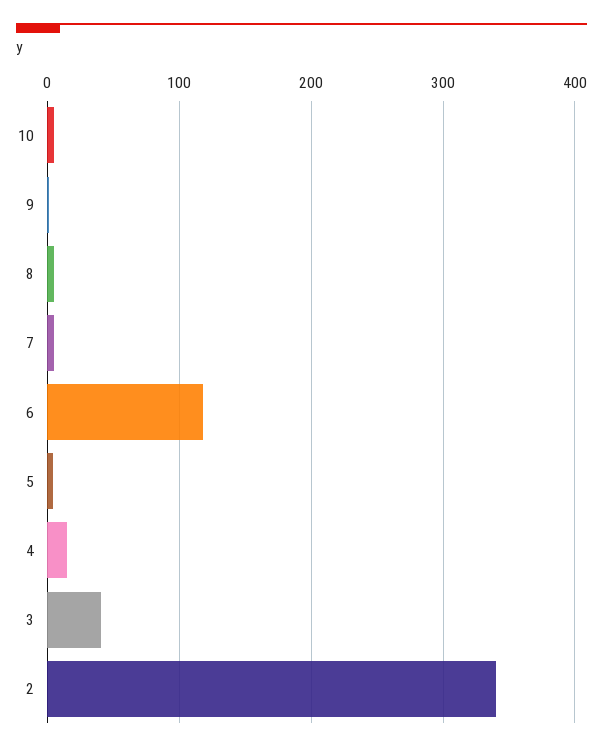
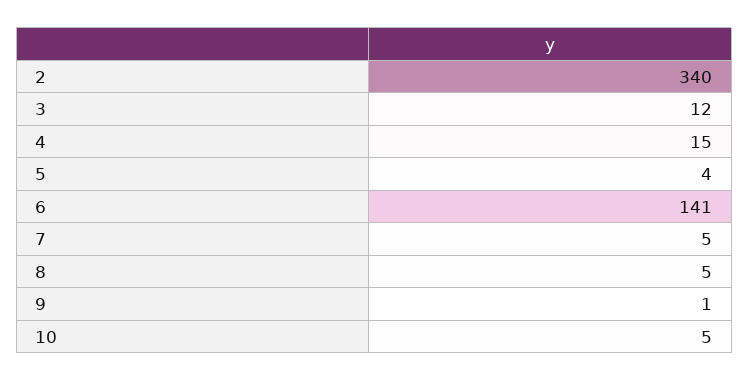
  {
    "10": 5,
    "9": 1,
    "8": 5,
    "7": 5,
-   "6": 120,
+   "6": 141,
    "5": 4,
    "4": 15,
-   "3": 40,
+   "3": 12,
    "2": 340
  }

